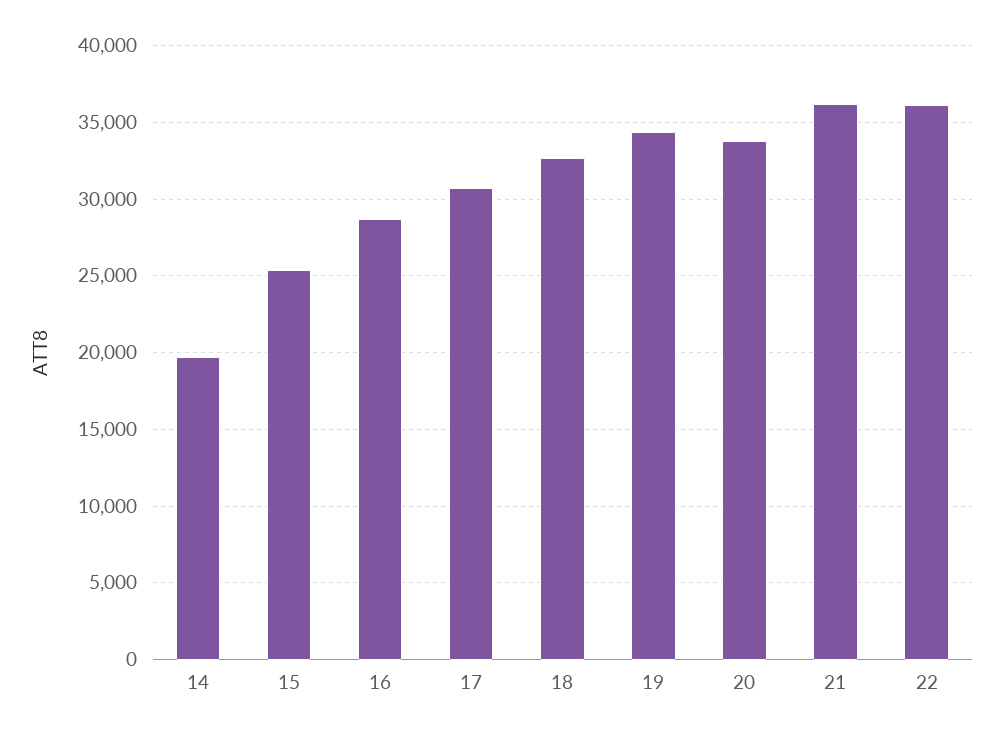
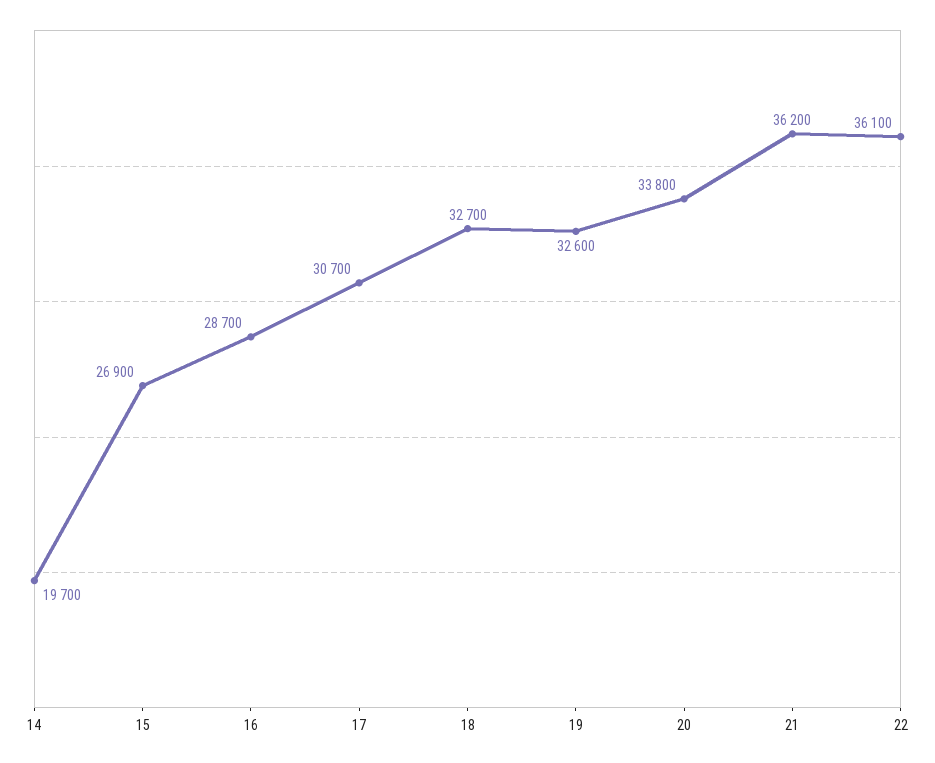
  {
    "14": 19700,
-   "15": 25500,
+   "15": 26900,
    "16": 28700,
    "17": 30700,
    "18": 32700,
-   "19": 34500,
+   "19": 32600,
    "20": 33800,
    "21": 36200,
    "22": 36100
  }

